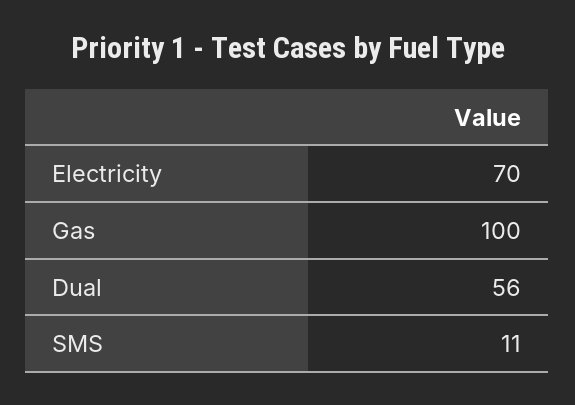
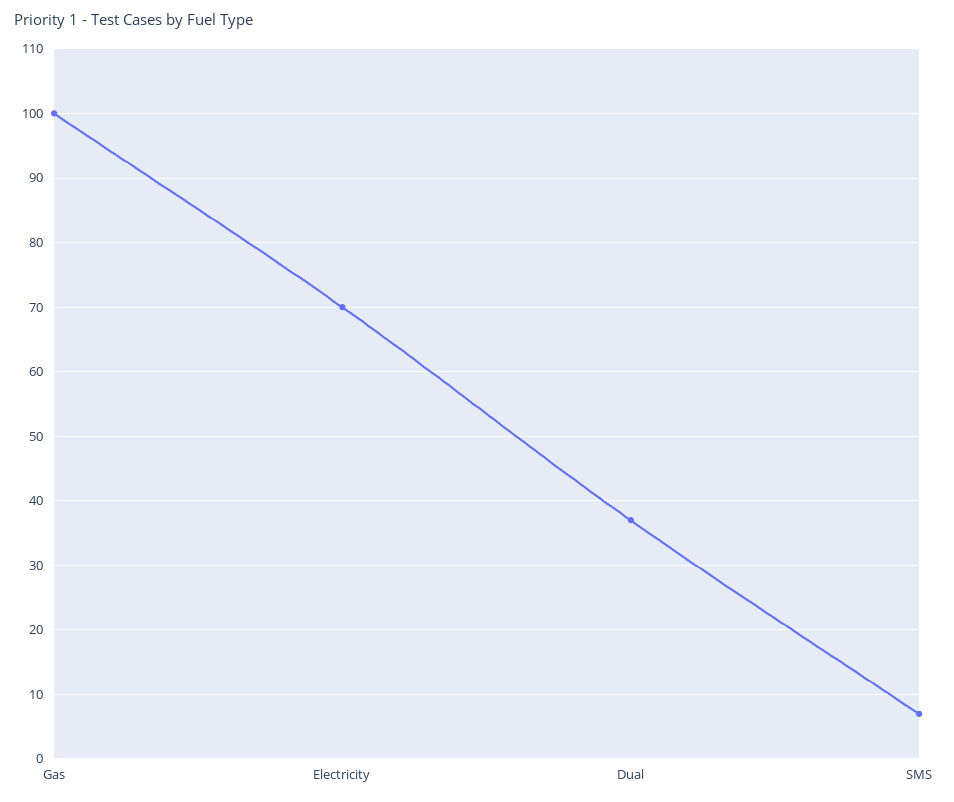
  {
    "Electricity": 70,
    "Gas": 100,
-   "Dual": 56,
+   "Dual": 37,
-   "SMS": 11
+   "SMS": 7
  }

